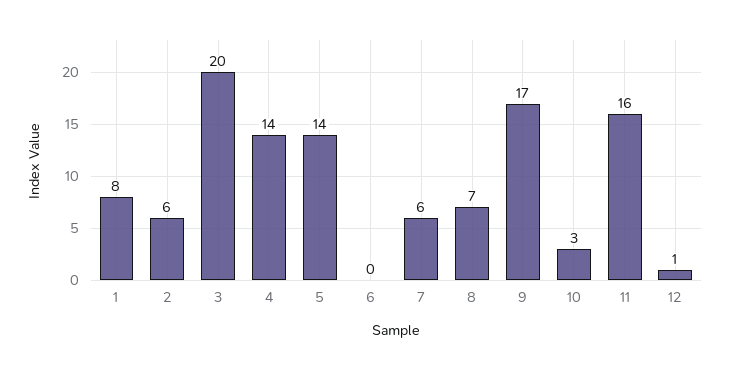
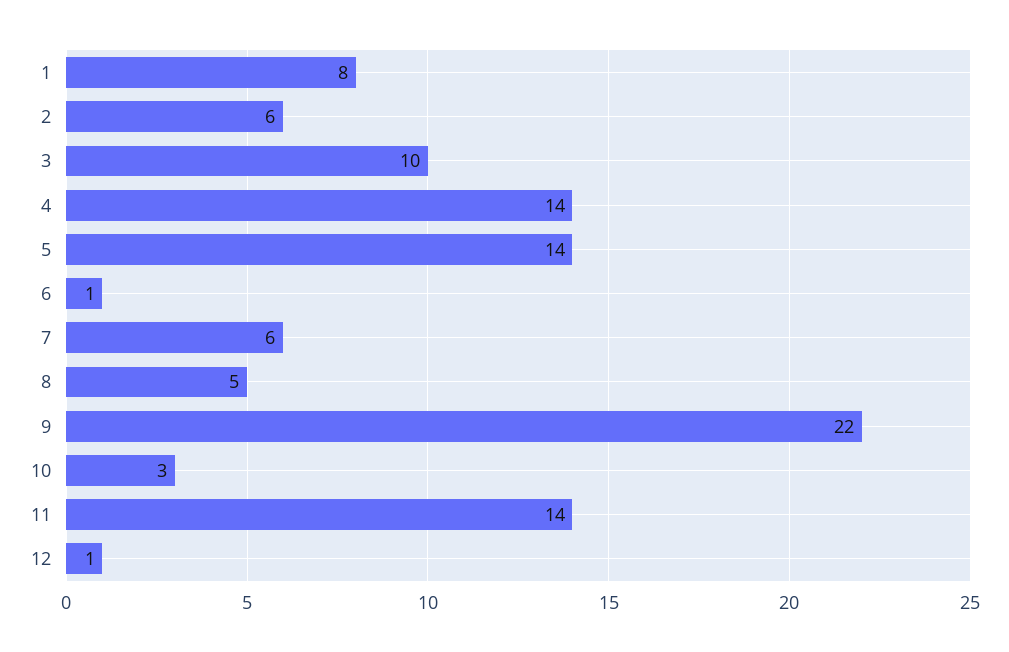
  {
    "1": 8,
    "2": 6,
-   "3": 20,
+   "3": 10,
    "4": 14,
    "5": 14,
-   "6": 0,
+   "6": 1,
    "7": 6,
-   "8": 7,
+   "8": 5,
-   "9": 17,
+   "9": 22,
    "10": 3,
-   "11": 16,
+   "11": 14,
    "12": 1
  }

